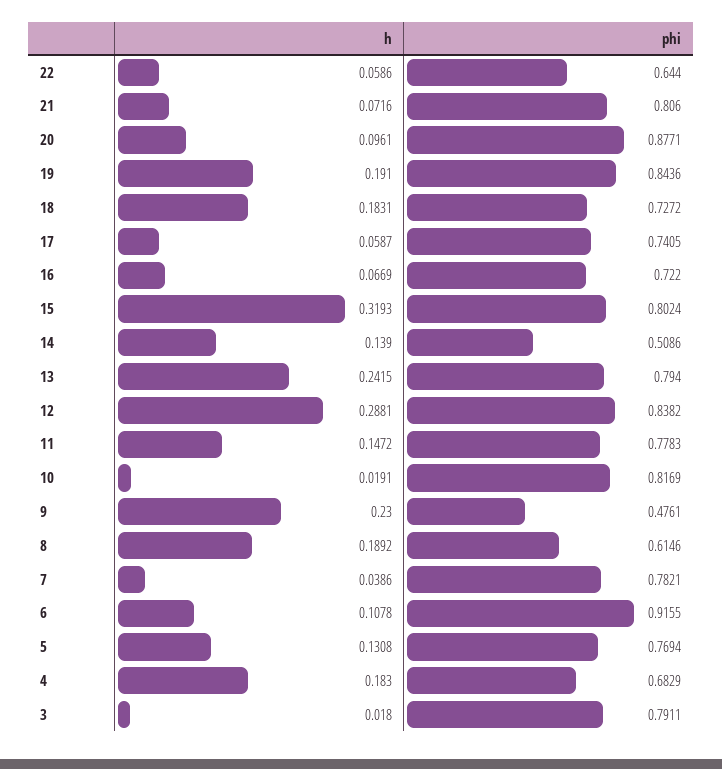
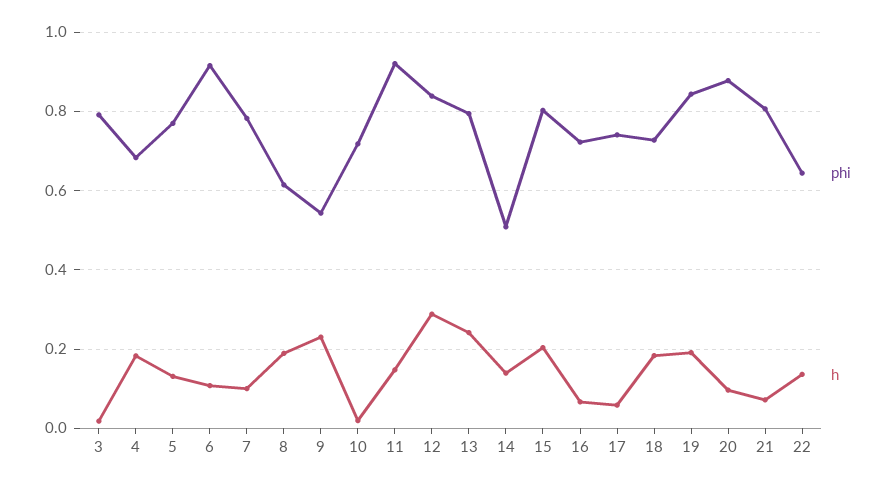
  {
    "h": {
-     "22": 0.0586,
+     "22": 0.14,
      "21": 0.0716,
      "20": 0.0961,
      "19": 0.191,
      "18": 0.1831,
      "17": 0.0587,
      "16": 0.0669,
-     "15": 0.3193,
+     "15": 0.2,
      "14": 0.139,
      "13": 0.2415,
      "12": 0.2881,
      "11": 0.1472,
      "10": 0.0191,
      "9": 0.23,
      "8": 0.1892,
-     "7": 0.0386,
+     "7": 0.1,
      "6": 0.1078,
      "5": 0.1308,
      "4": 0.183,
      "3": 0.018
    },
    "phi": {
      "22": 0.644,
      "21": 0.806,
      "20": 0.8771,
      "19": 0.8436,
      "18": 0.7272,
      "17": 0.7405,
      "16": 0.722,
      "15": 0.8024,
      "14": 0.5086,
      "13": 0.794,
      "12": 0.8382,
-     "11": 0.7783,
+     "11": 0.92,
-     "10": 0.8169,
+     "10": 0.72,
-     "9": 0.4761,
+     "9": 0.54,
      "8": 0.6146,
      "7": 0.7821,
      "6": 0.9155,
      "5": 0.7694,
      "4": 0.6829,
      "3": 0.7911
    }
  }

